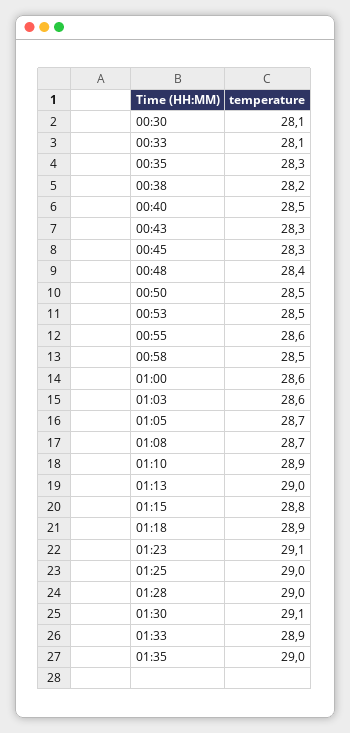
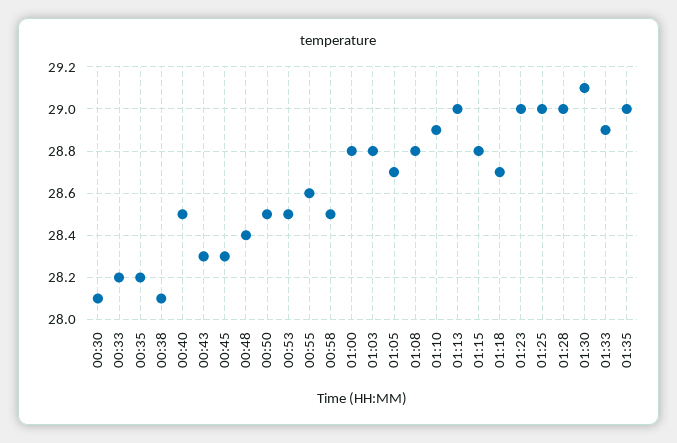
  {
    "00:30": 28.1,
-   "00:33": 28.1,
+   "00:33": 28.2,
-   "00:35": 28.3,
+   "00:35": 28.2,
-   "00:38": 28.2,
+   "00:38": 28.1,
    "00:40": 28.5,
    "00:43": 28.3,
    "00:45": 28.3,
    "00:48": 28.4,
    "00:50": 28.5,
    "00:53": 28.5,
    "00:55": 28.6,
    "00:58": 28.5,
-   "01:00": 28.6,
+   "01:00": 28.8,
-   "01:03": 28.6,
+   "01:03": 28.8,
    "01:05": 28.7,
-   "01:08": 28.7,
+   "01:08": 28.8,
    "01:10": 28.9,
    "01:13": 29,
    "01:15": 28.8,
-   "01:18": 28.9,
+   "01:18": 28.7,
-   "01:23": 29.1,
+   "01:23": 29,
    "01:25": 29,
    "01:28": 29,
    "01:30": 29.1,
    "01:33": 28.9,
    "01:35": 29
  }

